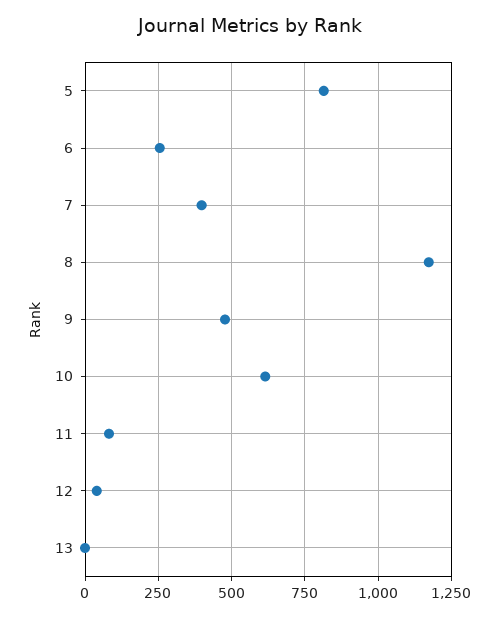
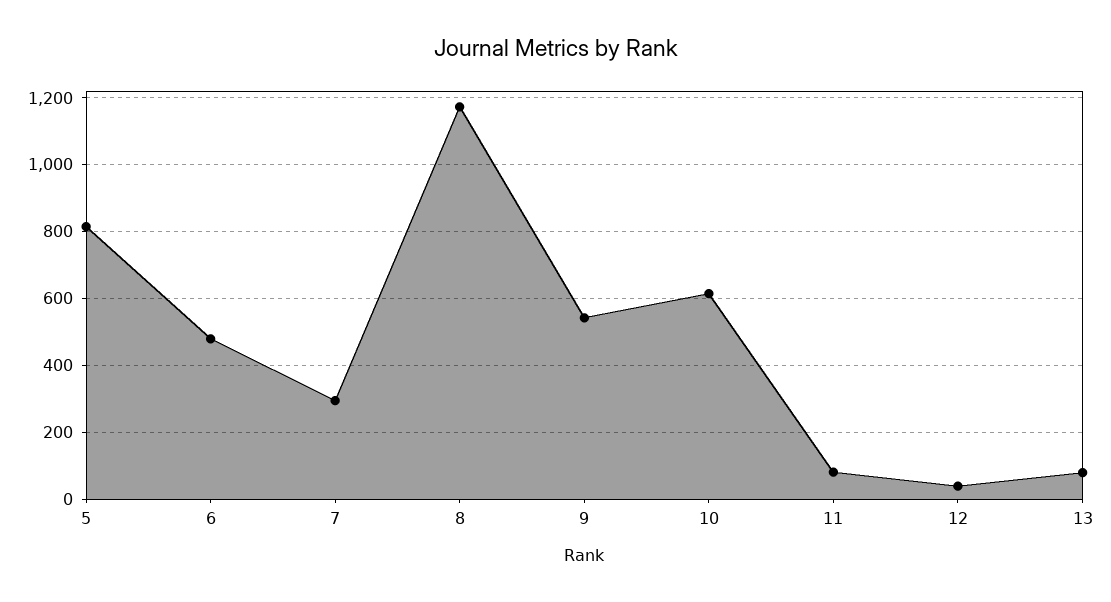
  {
    "5": 820,
-   "6": 250,
+   "6": 480,
-   "7": 400,
+   "7": 300,
    "8": 1180,
-   "9": 475,
+   "9": 540,
    "10": 620,
    "11": 80,
    "12": 40,
-   "13": 0
+   "13": 80
  }

